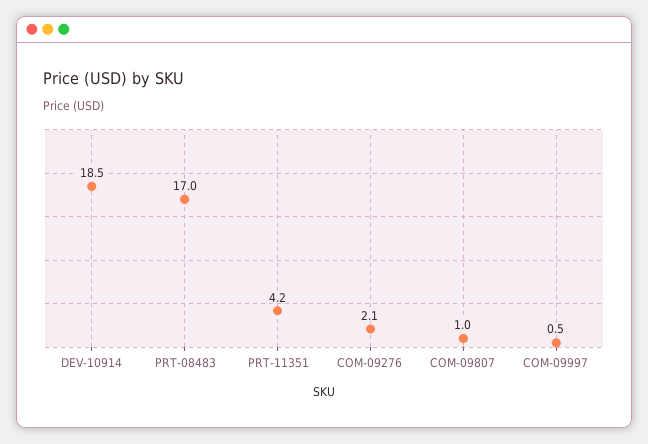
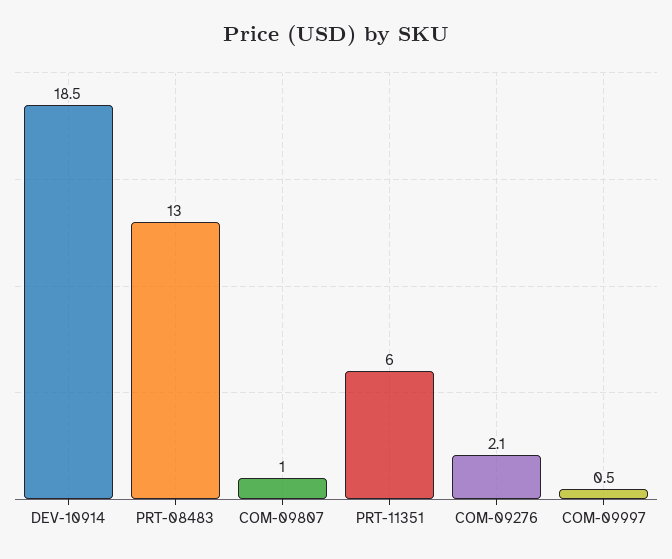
  {
    "DEV-10914": 18.5,
-   "PRT-08483": 17,
+   "PRT-08483": 13,
-   "PRT-11351": 4.2,
+   "PRT-11351": 6,
    "COM-09276": 2.1,
    "COM-09807": 1,
    "COM-09997": 0.5
  }

